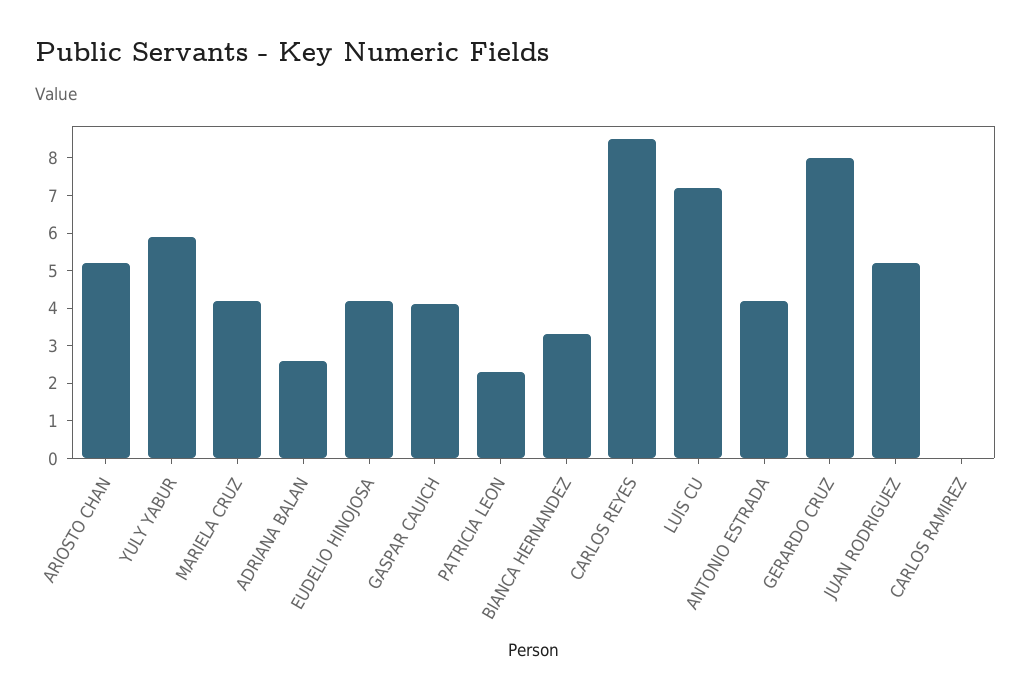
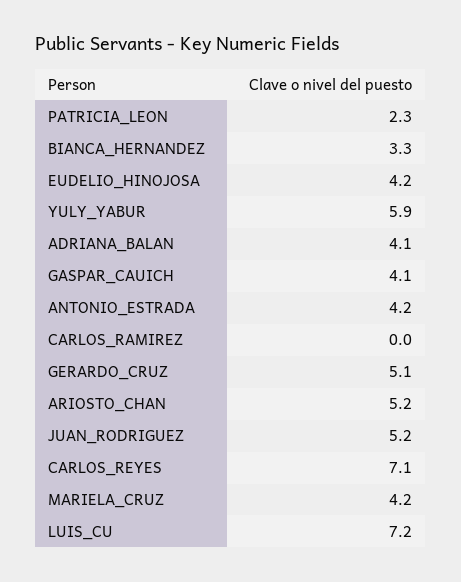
  {
    "ARIOSTO CHAN": 5.2,
    "YULY YABUR": 5.9,
    "MARIELA CRUZ": 4.2,
-   "ADRIANA BALAN": 2.5,
+   "ADRIANA BALAN": 4.1,
    "EUDELIO HINOJOSA": 4.2,
    "GASPAR CAUICH": 4.1,
    "PATRICIA LEON": 2.3,
    "BIANCA HERNANDEZ": 3.3,
-   "CARLOS REYES": 8.5,
+   "CARLOS REYES": 7.1,
    "LUIS CU": 7.2,
    "ANTONIO ESTRADA": 4.2,
-   "GERARDO CRUZ": 8,
+   "GERARDO CRUZ": 5.1,
    "JUAN RODRIGUEZ": 5.2,
    "CARLOS RAMIREZ": 0
  }

